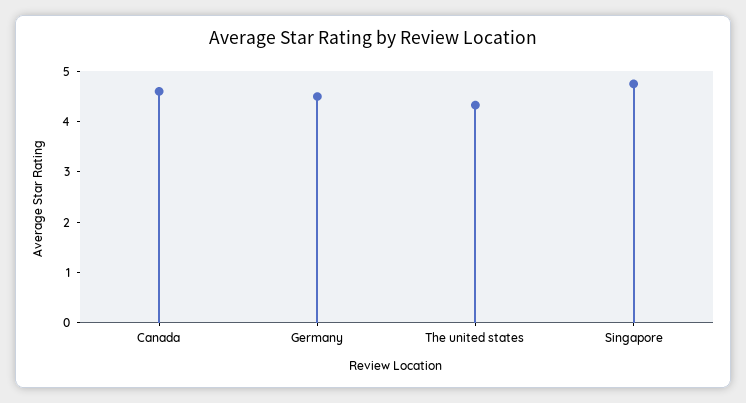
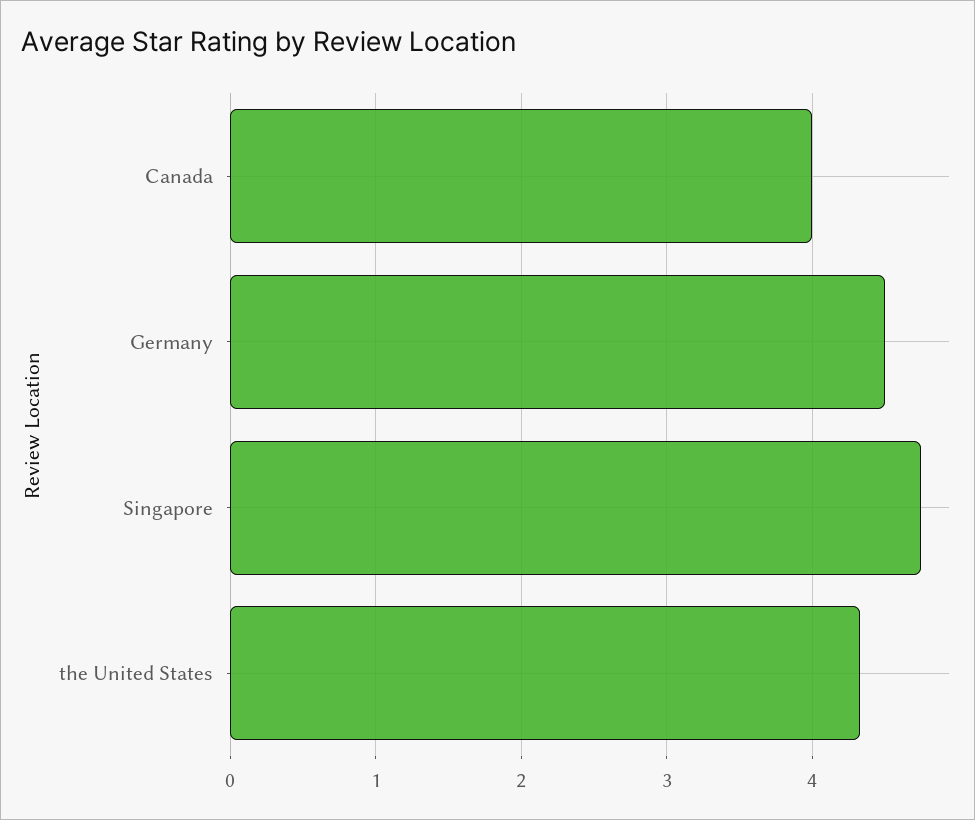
  {
-   "Canada": 4.6,
+   "Canada": 4,
    "Germany": 4.5,
    "The united states": 4.3,
    "Singapore": 4.8
  }

